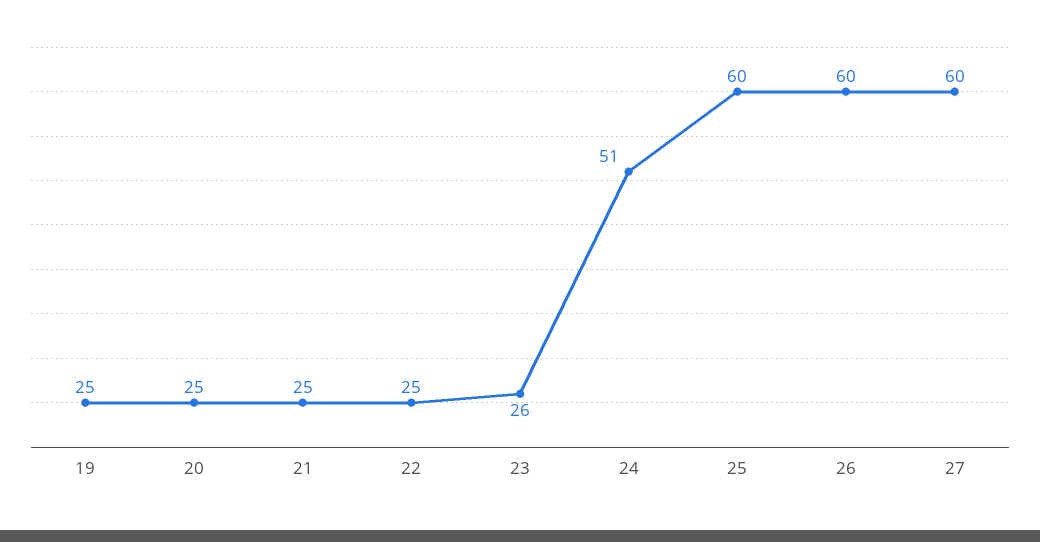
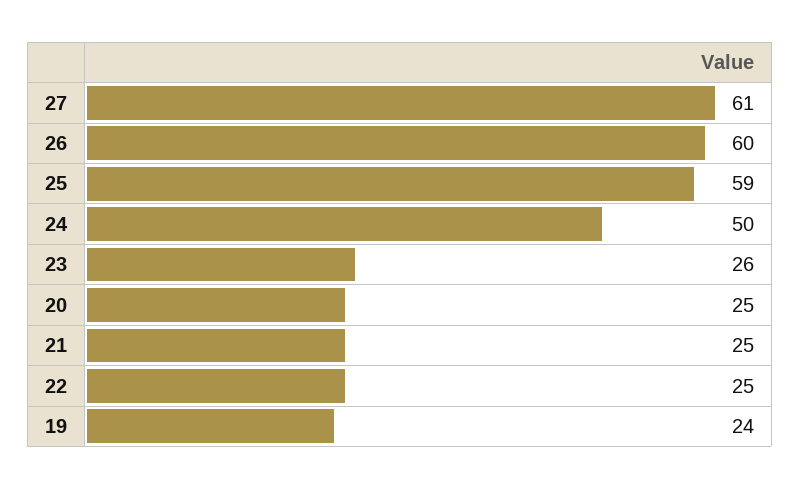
  {
-   "19": 25,
+   "19": 24,
    "20": 25,
    "21": 25,
    "22": 25,
    "23": 26,
-   "24": 51,
+   "24": 50,
-   "25": 60,
+   "25": 59,
    "26": 60,
-   "27": 60
+   "27": 61
  }

